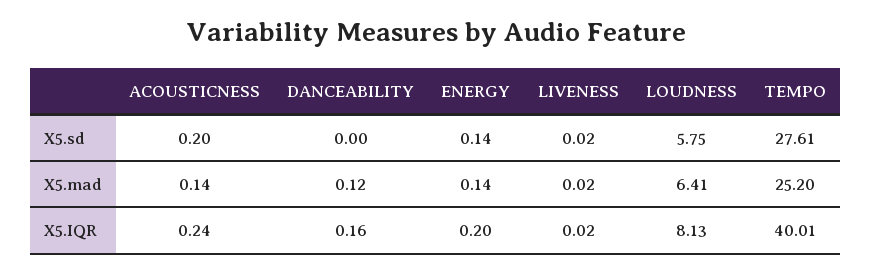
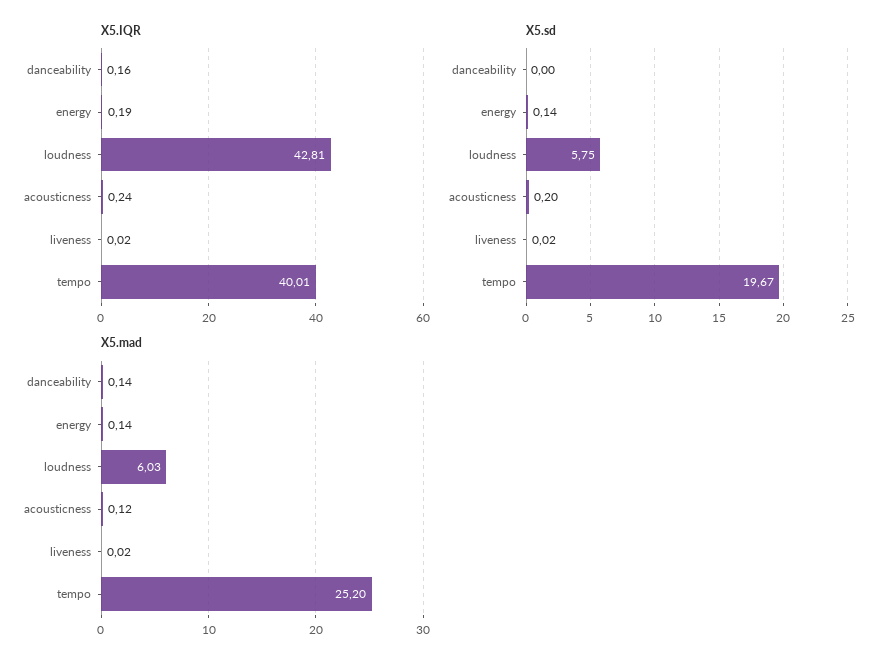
  {
    "X5.sd": {
      "ACOUSTICNESS": 0.2,
      "DANCEABILITY": 0,
      "ENERGY": 0.14,
      "LIVENESS": 0.02,
      "LOUDNESS": 5.75,
-     "TEMPO": 27.61
+     "TEMPO": 19.67
    },
    "X5.mad": {
-     "ACOUSTICNESS": 0.14,
+     "ACOUSTICNESS": 0.12,
-     "DANCEABILITY": 0.12,
+     "DANCEABILITY": 0.14,
      "ENERGY": 0.14,
      "LIVENESS": 0.02,
-     "LOUDNESS": 6.41,
+     "LOUDNESS": 6.03,
      "TEMPO": 25.2
    },
    "X5.IQR": {
      "ACOUSTICNESS": 0.24,
      "DANCEABILITY": 0.16,
-     "ENERGY": 0.2,
+     "ENERGY": 0.19,
      "LIVENESS": 0.02,
-     "LOUDNESS": 8.13,
+     "LOUDNESS": 42.81,
      "TEMPO": 40.01
    }
  }

